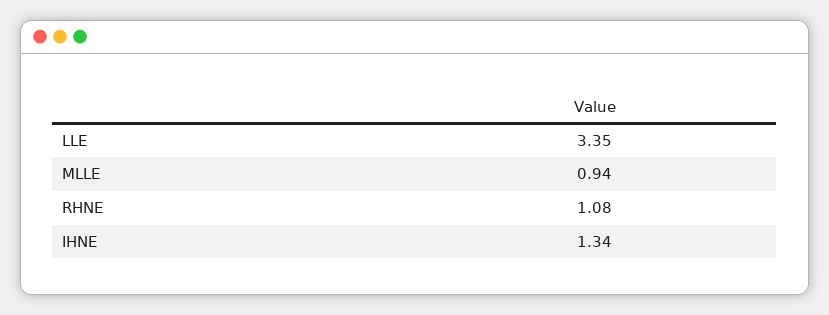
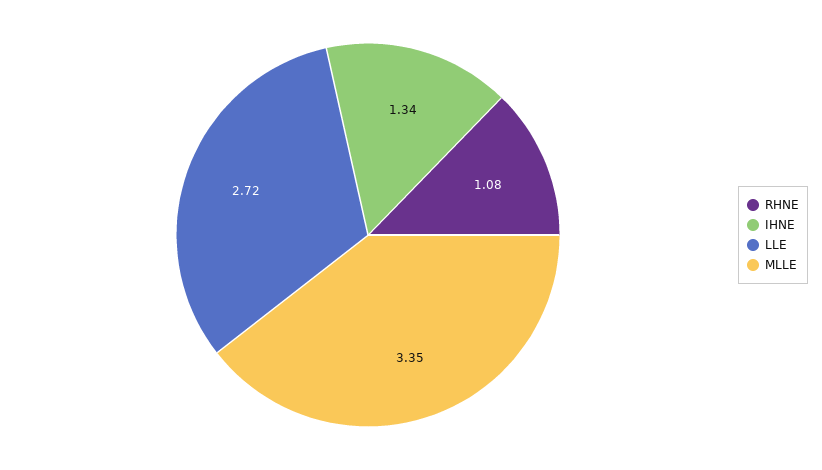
  {
-   "LLE": 3.35,
+   "LLE": 2.72,
-   "MLLE": 0.94,
+   "MLLE": 3.35,
    "RHNE": 1.08,
    "IHNE": 1.34
  }

